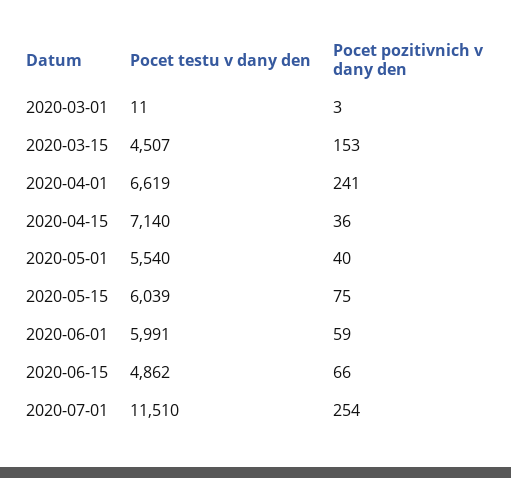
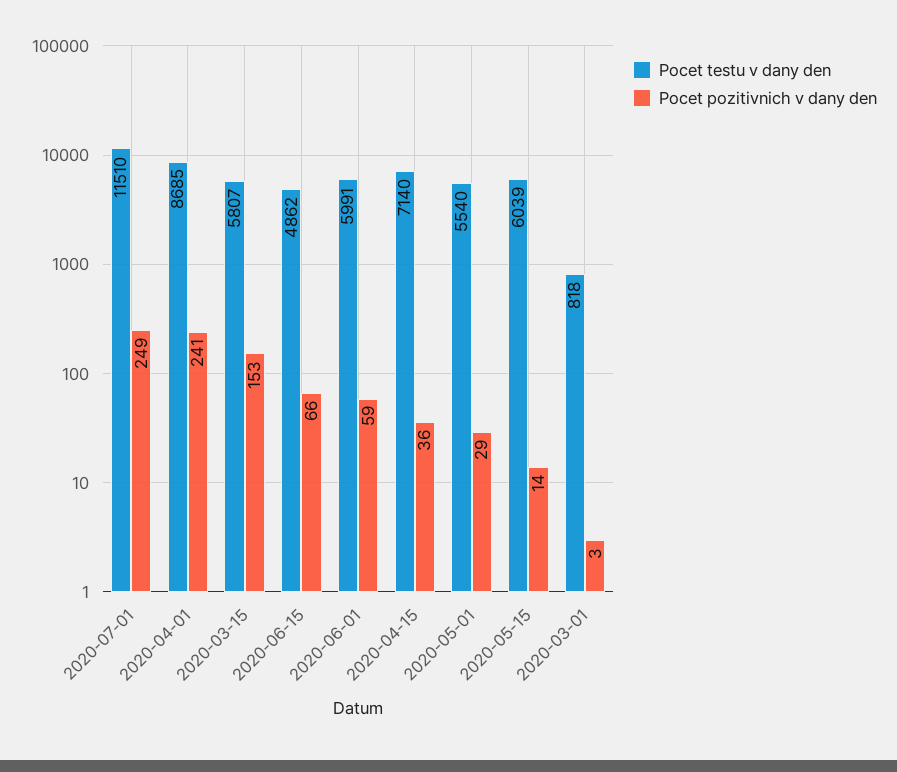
  {
    "Pocet testu v dany den": {
-     "2020-03-01": 11,
+     "2020-03-01": 818,
-     "2020-03-15": 4507,
+     "2020-03-15": 5807,
-     "2020-04-01": 6619,
+     "2020-04-01": 8685,
      "2020-04-15": 7140,
      "2020-05-01": 5540,
      "2020-05-15": 6039,
      "2020-06-01": 5991,
      "2020-06-15": 4862,
      "2020-07-01": 11510
    },
    "Pocet pozitivnich v dany den": {
      "2020-03-01": 3,
      "2020-03-15": 153,
      "2020-04-01": 241,
      "2020-04-15": 36,
-     "2020-05-01": 40,
+     "2020-05-01": 29,
-     "2020-05-15": 75,
+     "2020-05-15": 14,
      "2020-06-01": 59,
      "2020-06-15": 66,
-     "2020-07-01": 254
+     "2020-07-01": 249
    }
  }

